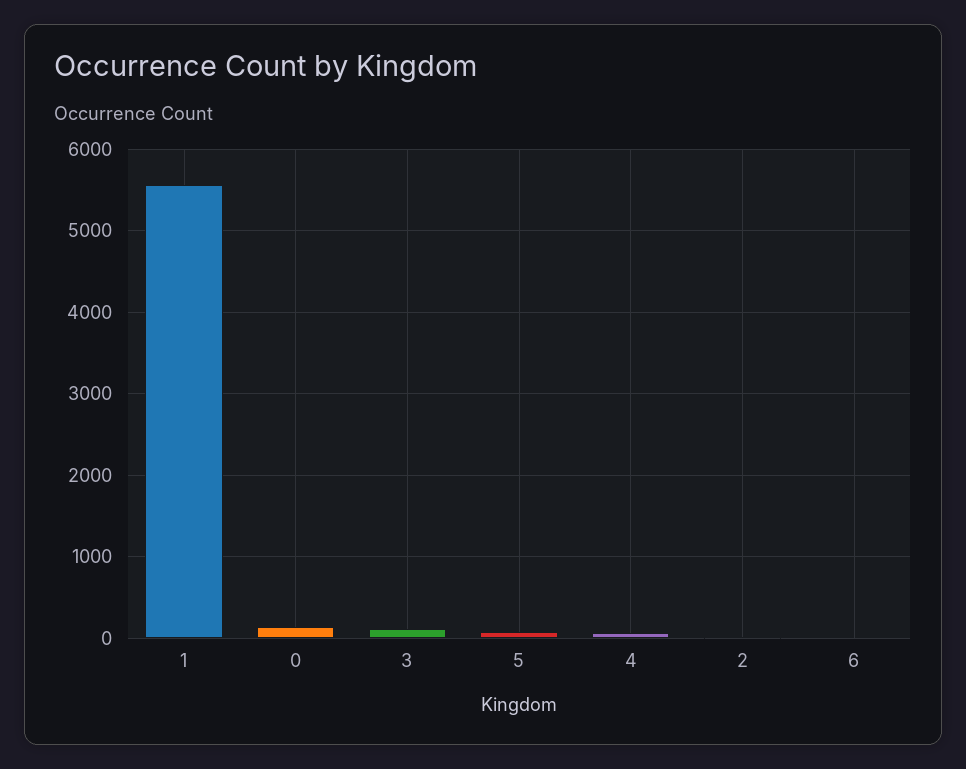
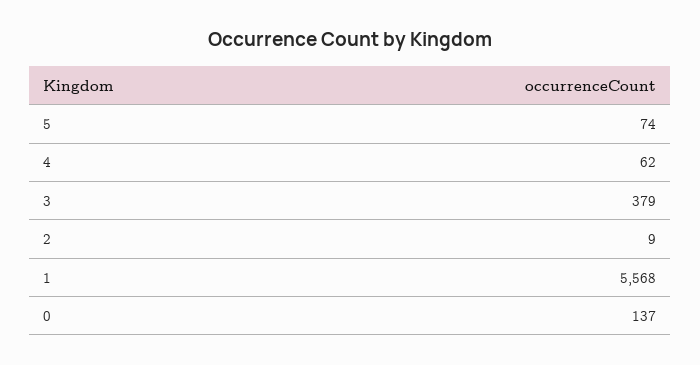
  {
    "1": 5568,
    "0": 137,
-   "3": 100,
+   "3": 379,
    "5": 74,
    "4": 62,
-   "2": 9,
+   "2": 9
-   "6": 0
  }

